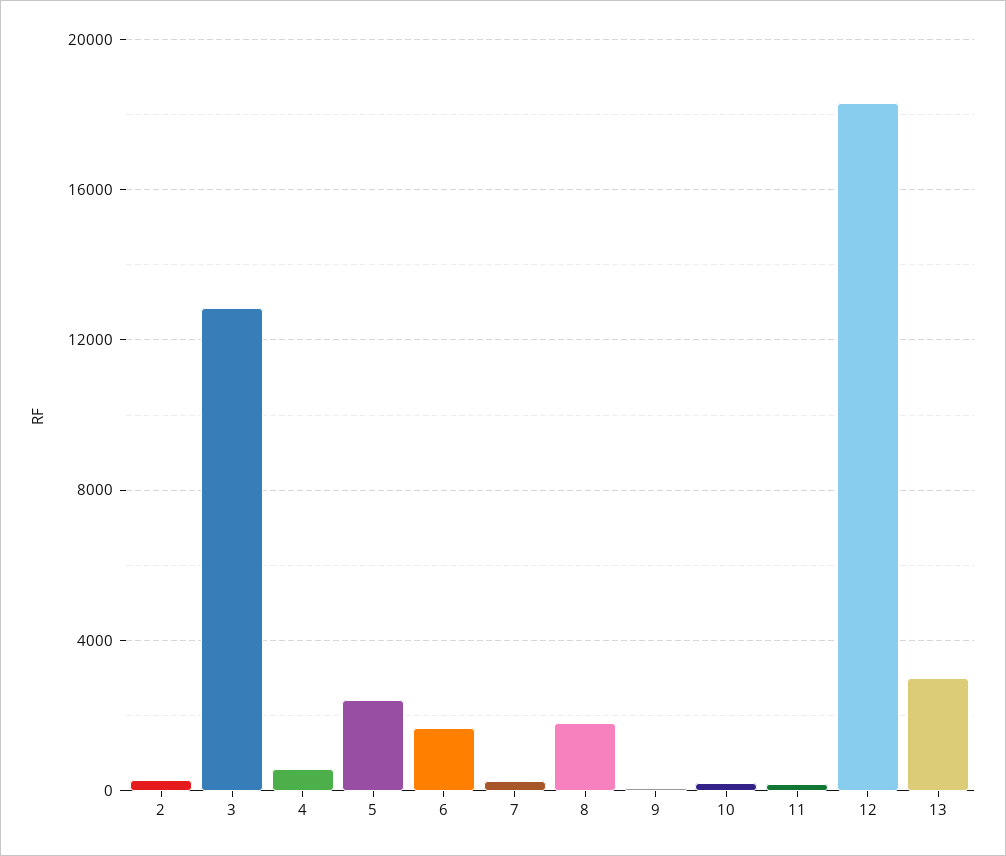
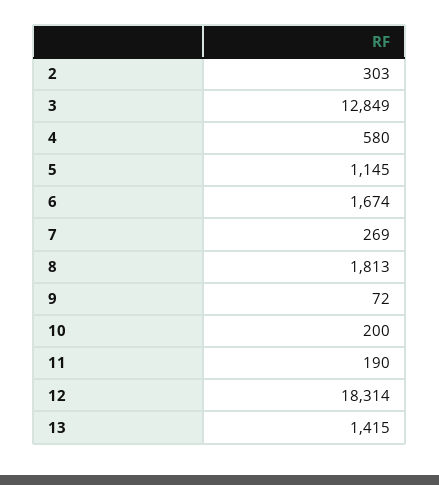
  {
    "2": 303,
    "3": 12849,
    "4": 580,
-   "5": 2500,
+   "5": 1145,
    "6": 1674,
    "7": 269,
    "8": 1813,
    "9": 72,
    "10": 200,
    "11": 190,
    "12": 18314,
-   "13": 3000
+   "13": 1415
  }

